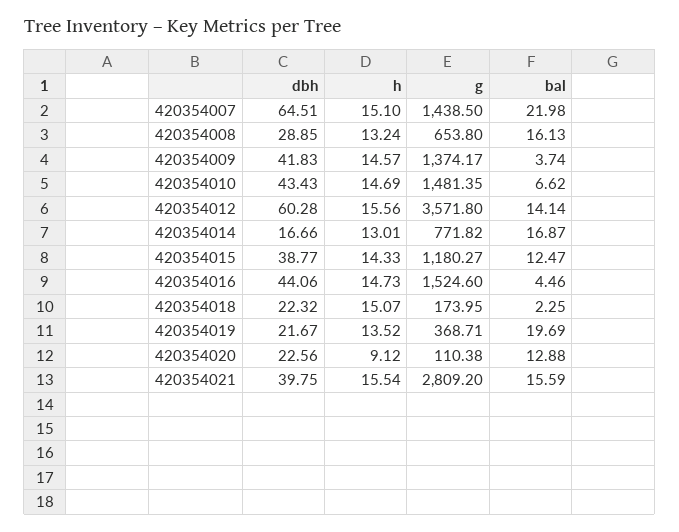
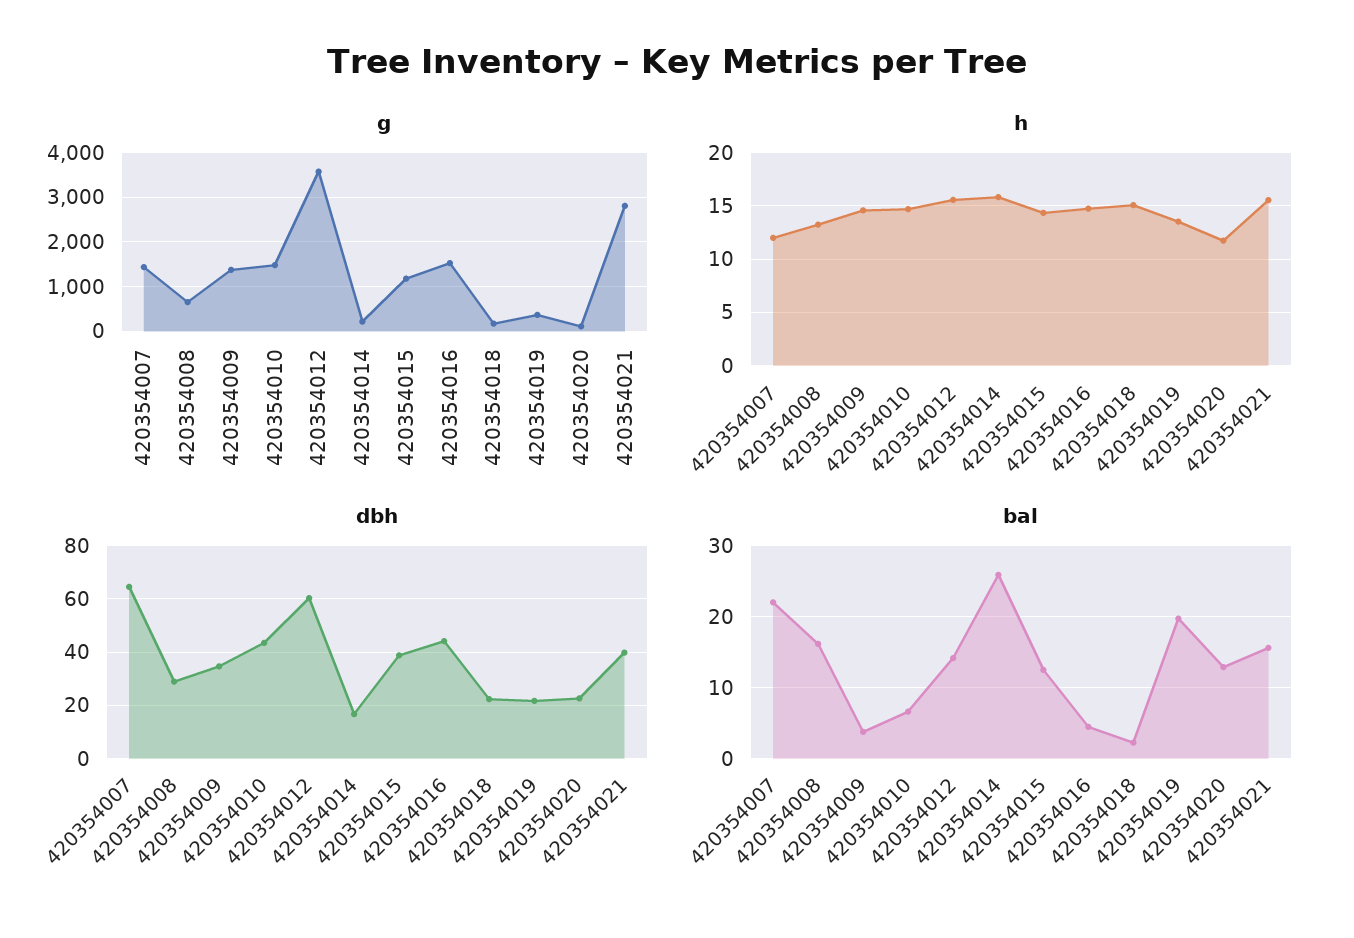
  {
    "dbh": {
      "420354007": 64.51,
      "420354008": 28.85,
-     "420354009": 41.83,
+     "420354009": 35,
      "420354010": 43.43,
      "420354012": 60.28,
      "420354014": 16.66,
      "420354015": 38.77,
      "420354016": 44.06,
      "420354018": 22.32,
      "420354019": 21.67,
      "420354020": 22.56,
      "420354021": 39.75
    },
    "h": {
-     "420354007": 15.1,
+     "420354007": 12,
      "420354008": 13.24,
      "420354009": 14.57,
      "420354010": 14.69,
      "420354012": 15.56,
-     "420354014": 13.01,
+     "420354014": 16,
      "420354015": 14.33,
      "420354016": 14.73,
      "420354018": 15.07,
      "420354019": 13.52,
-     "420354020": 9.12,
+     "420354020": 12,
      "420354021": 15.54
    },
    "g": {
      "420354007": 1438.5,
      "420354008": 653.8,
      "420354009": 1374.17,
      "420354010": 1481.35,
      "420354012": 3571.8,
-     "420354014": 771.82,
+     "420354014": 200,
      "420354015": 1180.27,
      "420354016": 1524.6,
      "420354018": 173.95,
      "420354019": 368.71,
      "420354020": 110.38,
      "420354021": 2809.2
    },
    "bal": {
      "420354007": 21.98,
      "420354008": 16.13,
      "420354009": 3.74,
      "420354010": 6.62,
      "420354012": 14.14,
-     "420354014": 16.87,
+     "420354014": 26,
      "420354015": 12.47,
      "420354016": 4.46,
      "420354018": 2.25,
      "420354019": 19.69,
      "420354020": 12.88,
      "420354021": 15.59
    }
  }

